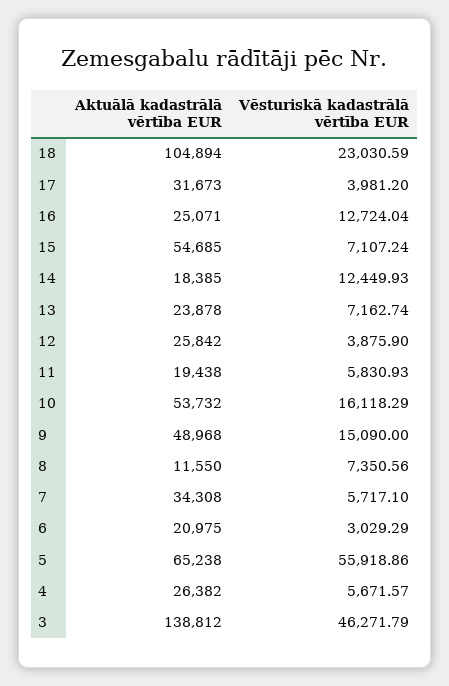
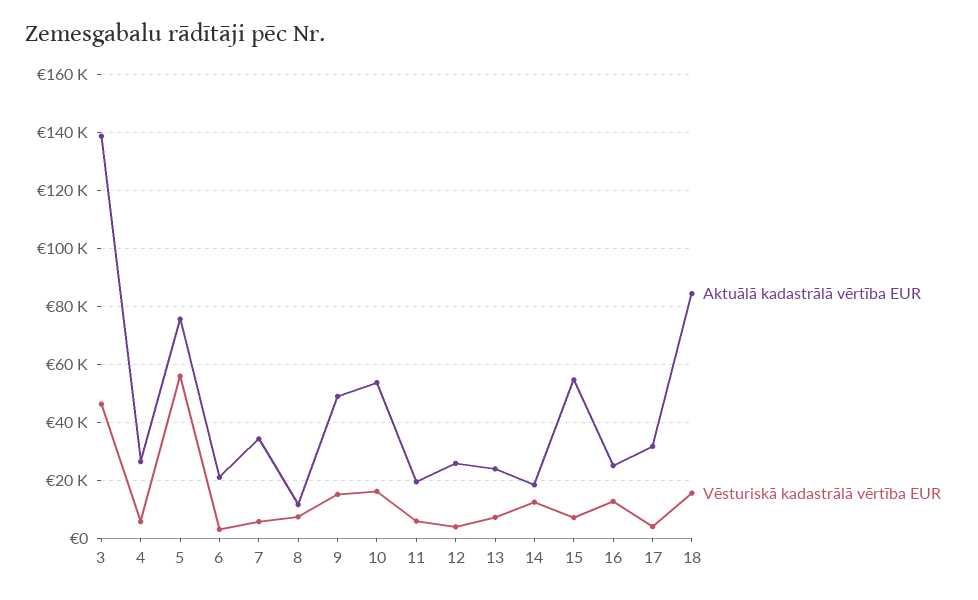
  {
    "Aktuālā kadastrālā vērtība EUR": {
-     "18": 104894,
+     "18": 85000,
      "17": 31673,
      "16": 25071,
      "15": 54685,
      "14": 18385,
      "13": 23878,
      "12": 25842,
      "11": 19438,
      "10": 53732,
      "9": 48968,
      "8": 11550,
      "7": 34308,
      "6": 20975,
-     "5": 65238,
+     "5": 75000,
      "4": 26382,
      "3": 138812
    },
    "Vēsturiskā kadastrālā vērtība EUR": {
-     "18": 23030.59,
+     "18": 15000,
      "17": 3981.2,
      "16": 12724.04,
      "15": 7107.24,
      "14": 12449.93,
      "13": 7162.74,
      "12": 3875.9,
      "11": 5830.93,
      "10": 16118.29,
      "9": 15090,
      "8": 7350.56,
      "7": 5717.1,
      "6": 3029.29,
      "5": 55918.86,
      "4": 5671.57,
      "3": 46271.79
    }
  }

